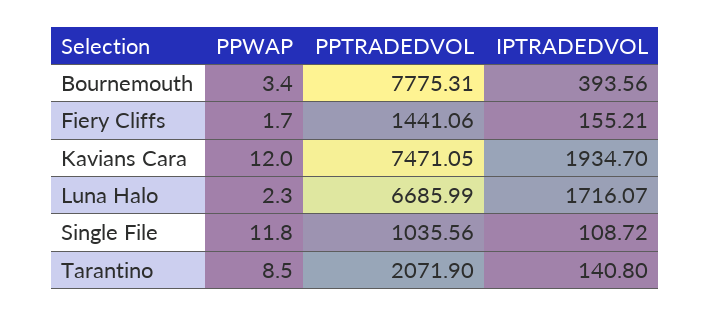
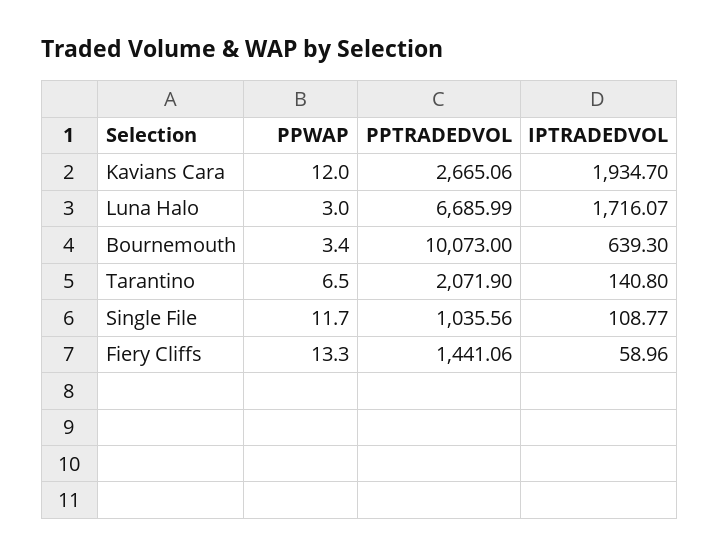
  {
    "PPWAP": {
      "Bournemouth": 3.4,
-     "Fiery Cliffs": 1.7,
+     "Fiery Cliffs": 13.3,
      "Kavians Cara": 12,
-     "Luna Halo": 2.3,
+     "Luna Halo": 3,
-     "Single File": 11.8,
+     "Single File": 11.7,
-     "Tarantino": 8.5
+     "Tarantino": 6.5
    },
    "PPTRADEDVOL": {
-     "Bournemouth": 7775.31,
+     "Bournemouth": 10073,
      "Fiery Cliffs": 1441.06,
-     "Kavians Cara": 7471.05,
+     "Kavians Cara": 2665.06,
      "Luna Halo": 6685.99,
      "Single File": 1035.56,
      "Tarantino": 2071.9
    },
    "IPTRADEDVOL": {
-     "Bournemouth": 393.56,
+     "Bournemouth": 639.3,
-     "Fiery Cliffs": 155.21,
+     "Fiery Cliffs": 58.96,
      "Kavians Cara": 1934.7,
      "Luna Halo": 1716.07,
-     "Single File": 108.72,
+     "Single File": 108.77,
      "Tarantino": 140.8
    }
  }

